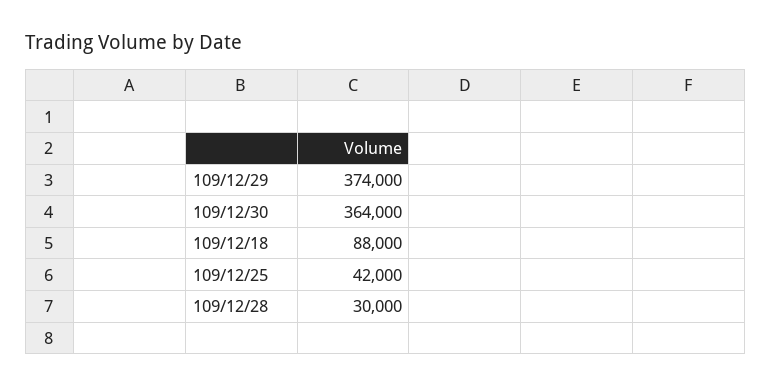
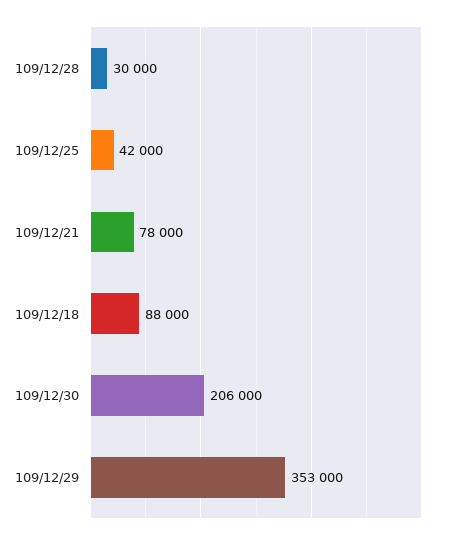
  {
-   "109/12/29": 374000,
+   "109/12/29": 353000,
-   "109/12/30": 364000,
+   "109/12/30": 206000,
    "109/12/18": 88000,
    "109/12/25": 42000,
-   "109/12/28": 30000
+   "109/12/28": 30000,
+   "109/12/21": 78000
  }

